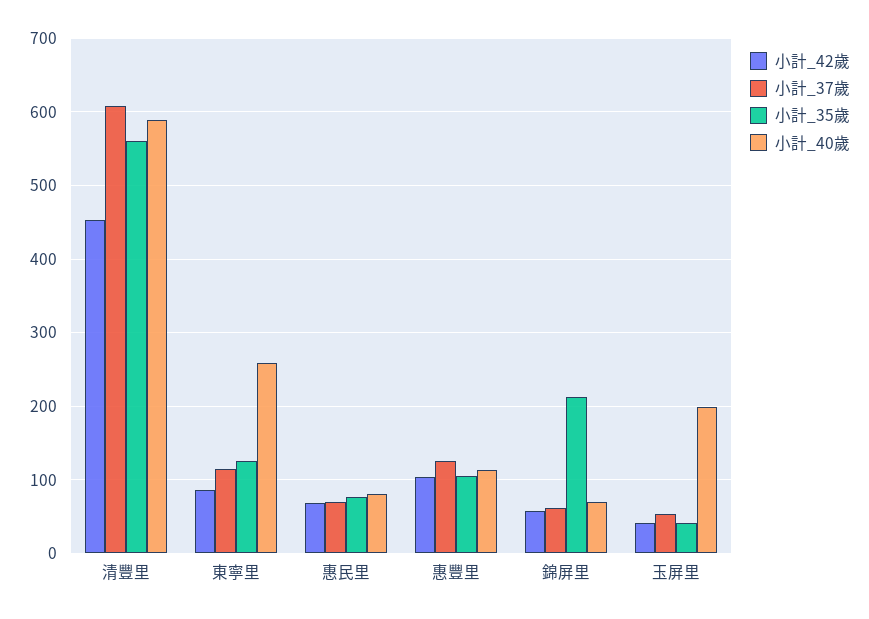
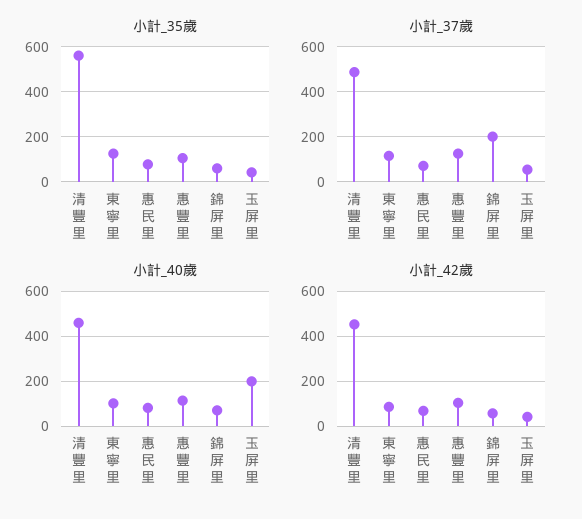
  {
    "小計_42歲": {
      "清豐里": 450,
      "東寧里": 90,
      "惠民里": 70,
      "惠豐里": 100,
      "錦屏里": 60,
      "玉屏里": 40
    },
    "小計_37歲": {
-     "清豐里": 610,
+     "清豐里": 500,
      "東寧里": 120,
      "惠民里": 70,
      "惠豐里": 130,
-     "錦屏里": 60,
+     "錦屏里": 200,
      "玉屏里": 50
    },
    "小計_35歲": {
      "清豐里": 560,
      "東寧里": 130,
      "惠民里": 80,
      "惠豐里": 110,
-     "錦屏里": 210,
+     "錦屏里": 50,
      "玉屏里": 40
    },
    "小計_40歲": {
-     "清豐里": 590,
+     "清豐里": 450,
-     "東寧里": 260,
+     "東寧里": 100,
      "惠民里": 80,
      "惠豐里": 110,
      "錦屏里": 70,
      "玉屏里": 200
    }
  }

